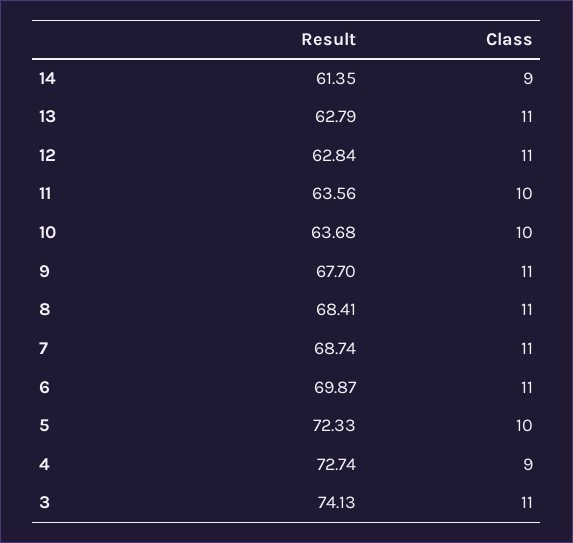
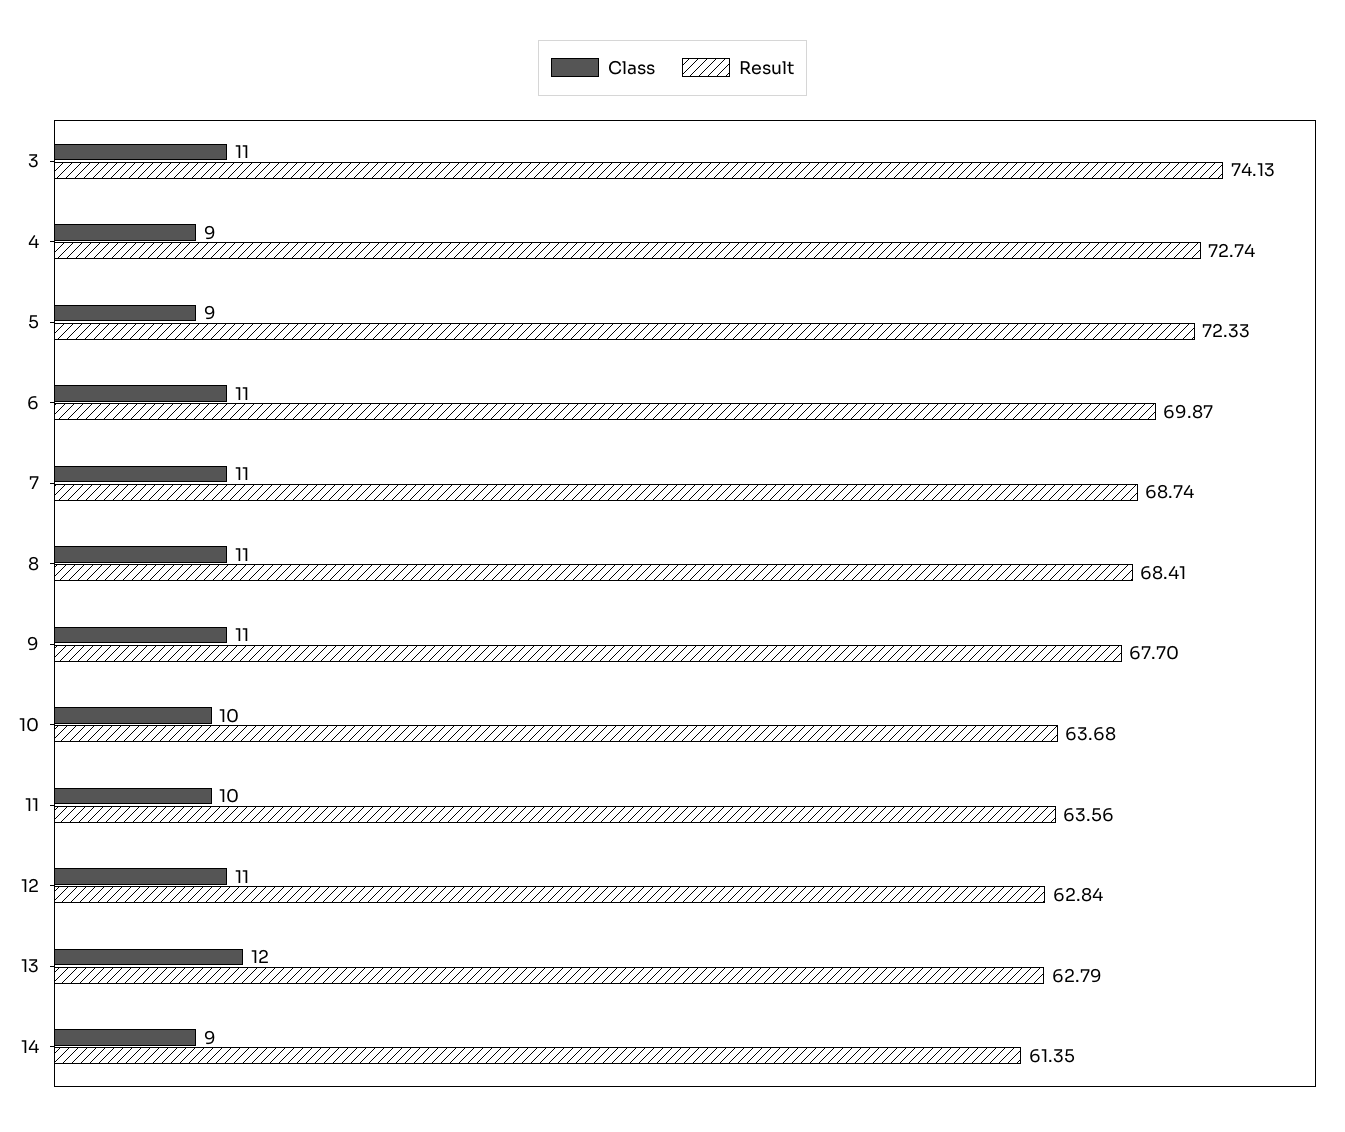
  {
    "Result": {
      "14": 61.35,
      "13": 62.79,
      "12": 62.84,
      "11": 63.56,
      "10": 63.68,
      "9": 67.7,
      "8": 68.41,
      "7": 68.74,
      "6": 69.87,
      "5": 72.33,
      "4": 72.74,
      "3": 74.13
    },
    "Class": {
      "14": 9,
-     "13": 11,
+     "13": 12,
      "12": 11,
      "11": 10,
      "10": 10,
      "9": 11,
      "8": 11,
      "7": 11,
      "6": 11,
-     "5": 10,
+     "5": 9,
      "4": 9,
      "3": 11
    }
  }

